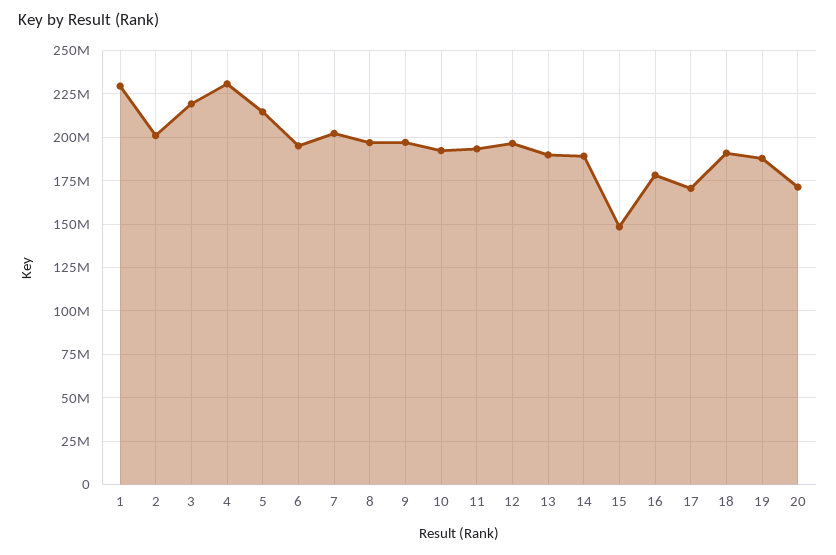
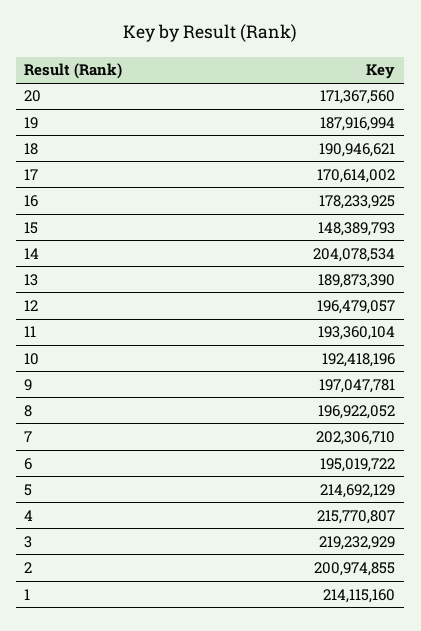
  {
-   "1": 230000000,
+   "1": 214115160,
    "2": 200974855,
    "3": 219232929,
-   "4": 230000000,
+   "4": 215770807,
    "5": 214692129,
    "6": 195019722,
    "7": 202306710,
    "8": 196922052,
    "9": 197047781,
    "10": 192418196,
    "11": 193360104,
    "12": 196479057,
    "13": 189873390,
-   "14": 190000000,
+   "14": 204078534,
    "15": 148389793,
    "16": 178233925,
    "17": 170614002,
    "18": 190946621,
    "19": 187916994,
    "20": 171367560
  }

